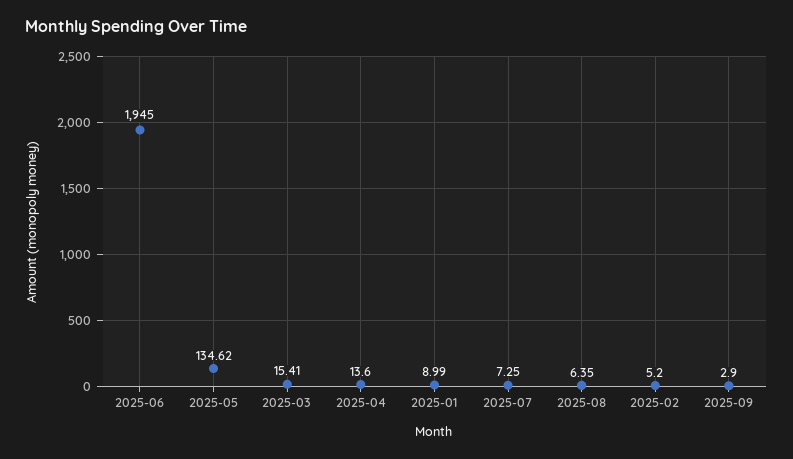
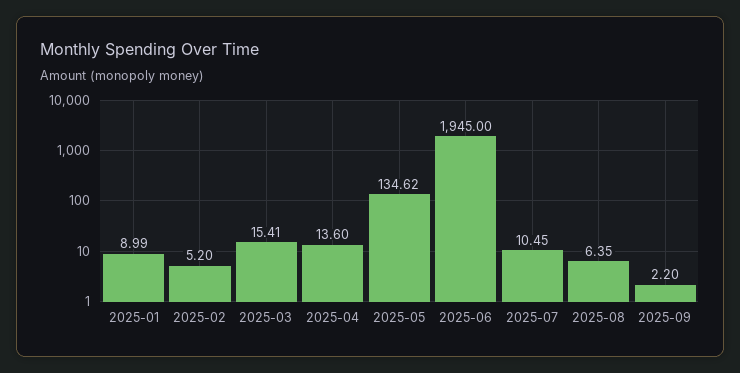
  {
    "2025-06": 1945,
    "2025-05": 134.62,
    "2025-03": 15.41,
    "2025-04": 13.6,
    "2025-01": 8.99,
-   "2025-07": 7.25,
+   "2025-07": 10.45,
    "2025-08": 6.35,
    "2025-02": 5.2,
-   "2025-09": 2.9
+   "2025-09": 2.2
  }

